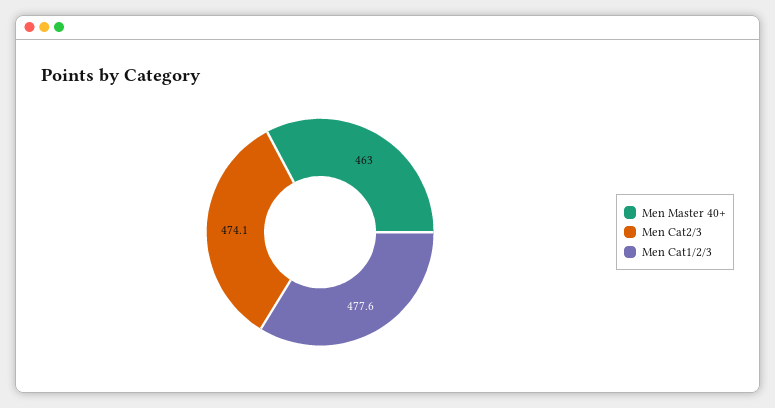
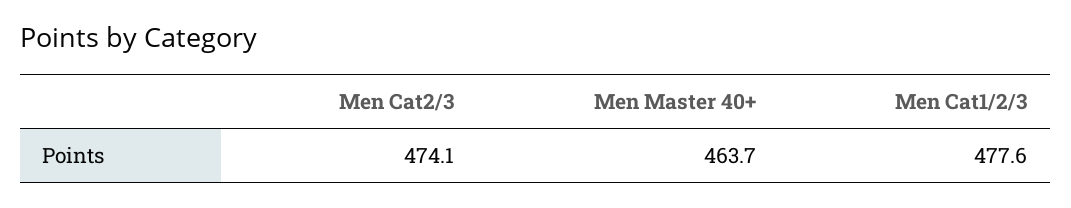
  {
-   "Men Master 40+": 463,
+   "Men Master 40+": 463.7,
    "Men Cat2/3": 474.1,
    "Men Cat1/2/3": 477.6
  }

